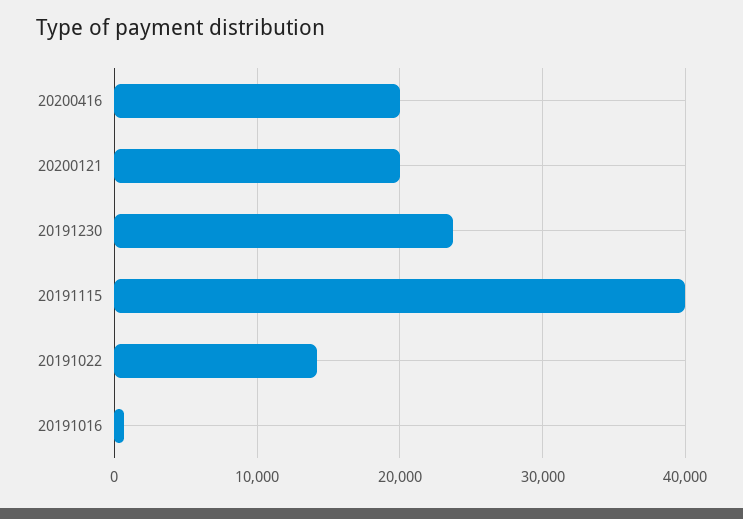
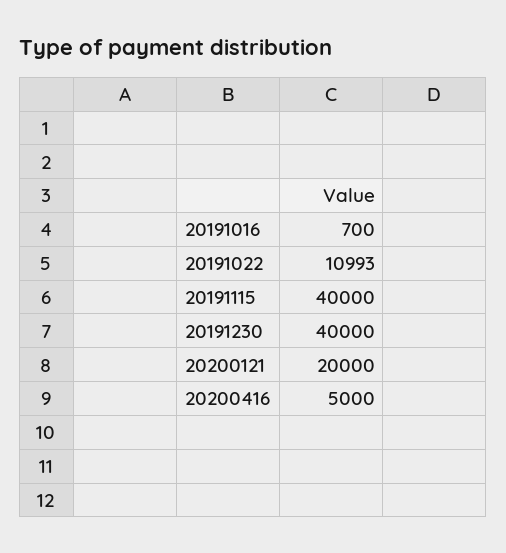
  {
-   "20200416": 20000,
+   "20200416": 5000,
    "20200121": 20000,
-   "20191230": 24000,
+   "20191230": 40000,
    "20191115": 40000,
-   "20191022": 14000,
+   "20191022": 10993,
    "20191016": 700
  }

